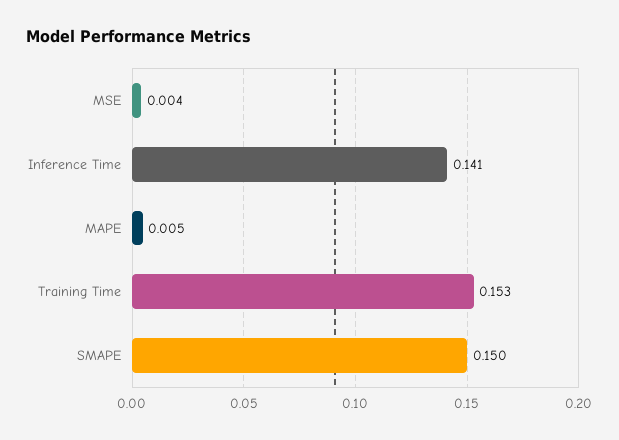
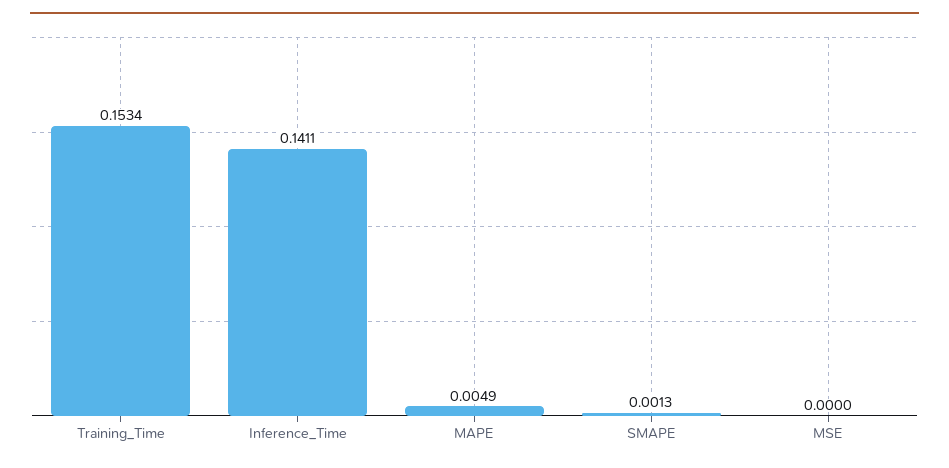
  {
-   "MSE": 0.004,
+   "MSE": 0,
    "Inference Time": 0.1411,
    "MAPE": 0.0049,
    "Training Time": 0.1534,
-   "SMAPE": 0.15
+   "SMAPE": 0.0013
  }

